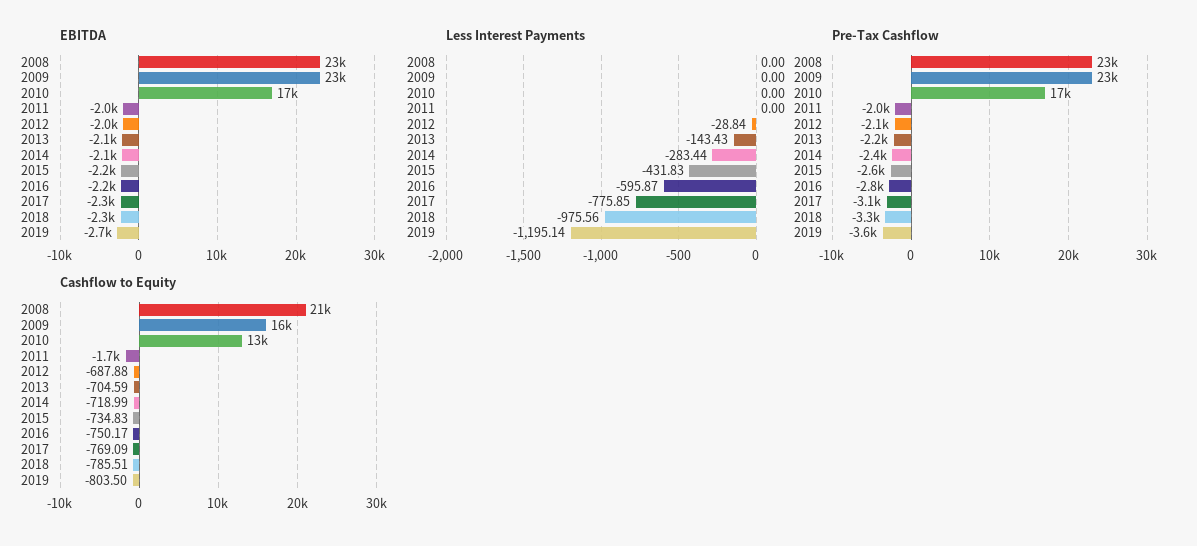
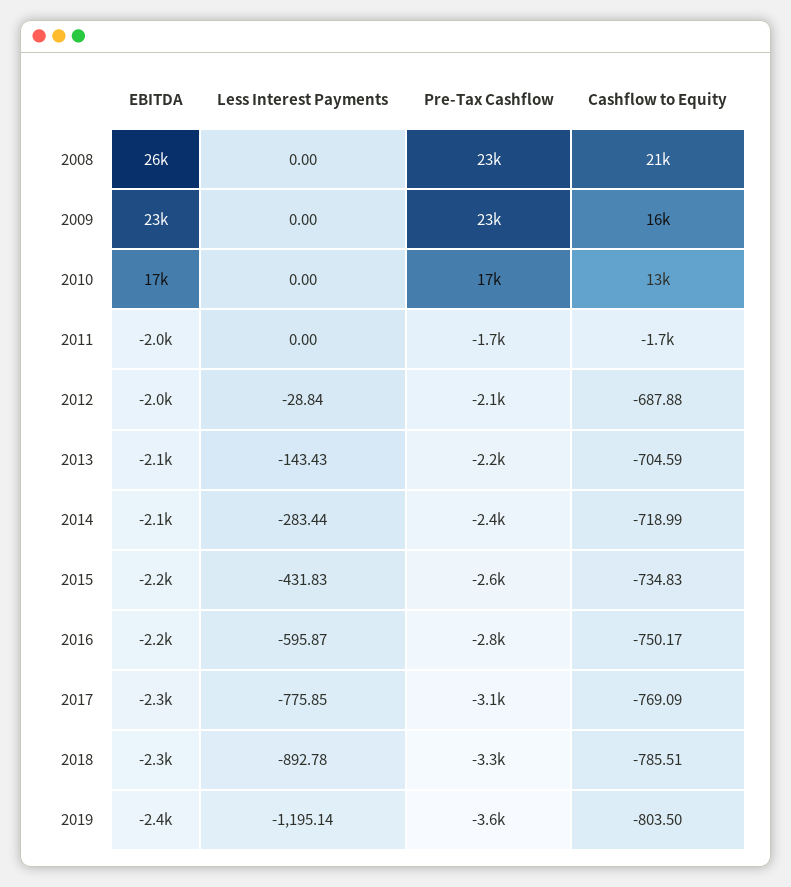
  {
    "EBITDA": {
-     "2008": 23000,
+     "2008": 26000,
      "2009": 23000,
      "2010": 17000,
      "2011": -2000,
      "2012": -2000,
      "2013": -2100,
      "2014": -2100,
      "2015": -2200,
      "2016": -2200,
      "2017": -2300,
      "2018": -2300,
-     "2019": -2700
+     "2019": -2400
    },
    "Less Interest Payments": {
      "2008": 0,
      "2009": 0,
      "2010": 0,
      "2011": 0,
      "2012": -28.84,
      "2013": -143.43,
      "2014": -283.44,
      "2015": -431.83,
      "2016": -595.87,
      "2017": -775.85,
-     "2018": -975.56,
+     "2018": -892.78,
      "2019": -1195.14
    },
    "Pre-Tax Cashflow": {
      "2008": 23000,
      "2009": 23000,
      "2010": 17000,
-     "2011": -2000,
+     "2011": -1700,
      "2012": -2100,
      "2013": -2200,
      "2014": -2400,
      "2015": -2600,
      "2016": -2800,
      "2017": -3100,
      "2018": -3300,
      "2019": -3600
    },
    "Cashflow to Equity": {
      "2008": 21000,
      "2009": 16000,
      "2010": 13000,
      "2011": -1700,
      "2012": -687.88,
      "2013": -704.59,
      "2014": -718.99,
      "2015": -734.83,
      "2016": -750.17,
      "2017": -769.09,
      "2018": -785.51,
      "2019": -803.5
    }
  }

